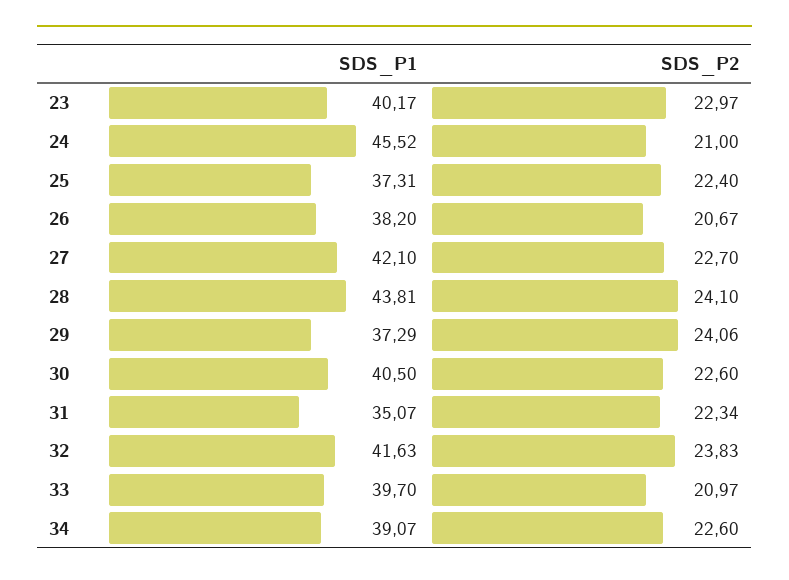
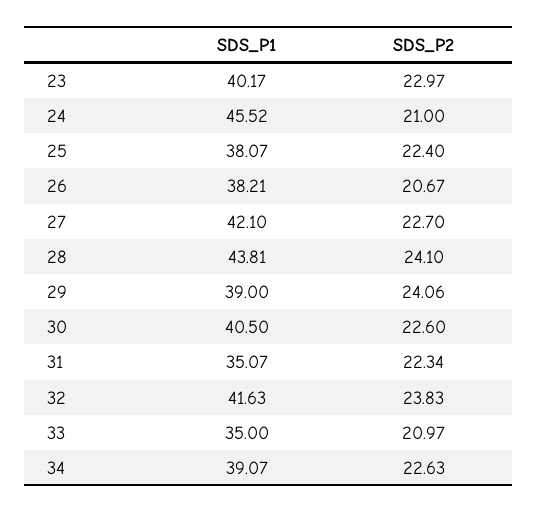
  {
    "SDS_P1": {
      "23": 40.17,
      "24": 45.52,
-     "25": 37.31,
+     "25": 38.07,
-     "26": 38.2,
+     "26": 38.21,
      "27": 42.1,
      "28": 43.81,
-     "29": 37.29,
+     "29": 39,
      "30": 40.5,
      "31": 35.07,
      "32": 41.63,
-     "33": 39.7,
+     "33": 35,
      "34": 39.07
    },
    "SDS_P2": {
      "23": 22.97,
      "24": 21,
      "25": 22.4,
      "26": 20.67,
      "27": 22.7,
      "28": 24.1,
      "29": 24.06,
      "30": 22.6,
      "31": 22.34,
      "32": 23.83,
      "33": 20.97,
-     "34": 22.6
+     "34": 22.63
    }
  }

